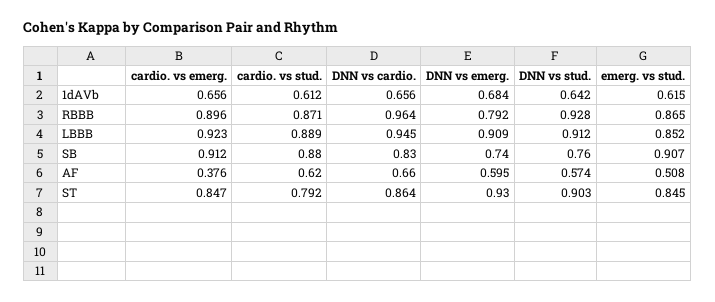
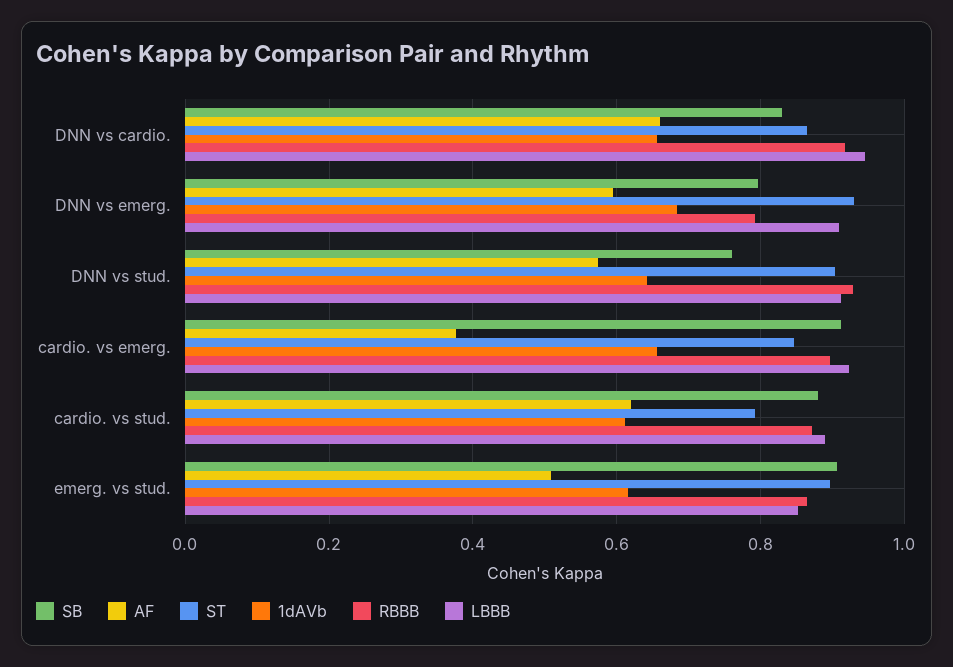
  {
    "1dAVb": {
      "cardio. vs emerg.": 0.656,
      "cardio. vs stud.": 0.612,
      "DNN vs cardio.": 0.656,
      "DNN vs emerg.": 0.684,
      "DNN vs stud.": 0.642,
      "emerg. vs stud.": 0.615
    },
    "RBBB": {
      "cardio. vs emerg.": 0.896,
      "cardio. vs stud.": 0.871,
-     "DNN vs cardio.": 0.964,
+     "DNN vs cardio.": 0.92,
      "DNN vs emerg.": 0.792,
      "DNN vs stud.": 0.928,
      "emerg. vs stud.": 0.865
    },
    "LBBB": {
      "cardio. vs emerg.": 0.923,
      "cardio. vs stud.": 0.889,
      "DNN vs cardio.": 0.945,
      "DNN vs emerg.": 0.909,
      "DNN vs stud.": 0.912,
      "emerg. vs stud.": 0.852
    },
    "SB": {
      "cardio. vs emerg.": 0.912,
      "cardio. vs stud.": 0.88,
      "DNN vs cardio.": 0.83,
-     "DNN vs emerg.": 0.74,
+     "DNN vs emerg.": 0.8,
      "DNN vs stud.": 0.76,
      "emerg. vs stud.": 0.907
    },
    "AF": {
      "cardio. vs emerg.": 0.376,
      "cardio. vs stud.": 0.62,
      "DNN vs cardio.": 0.66,
      "DNN vs emerg.": 0.595,
      "DNN vs stud.": 0.574,
      "emerg. vs stud.": 0.508
    },
    "ST": {
      "cardio. vs emerg.": 0.847,
      "cardio. vs stud.": 0.792,
      "DNN vs cardio.": 0.864,
      "DNN vs emerg.": 0.93,
      "DNN vs stud.": 0.903,
-     "emerg. vs stud.": 0.845
+     "emerg. vs stud.": 0.9
    }
  }

